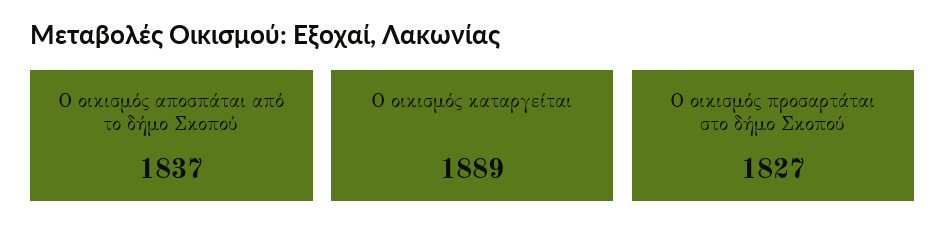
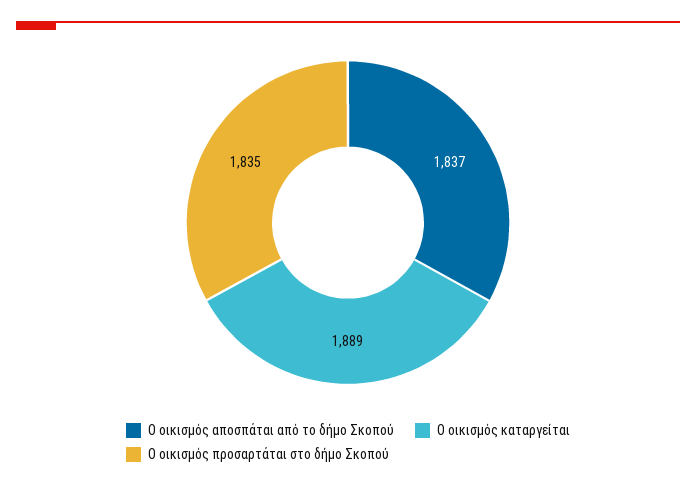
  {
    "Ο οικισμός αποσπάται από το δήμο Σκοπού": 1837,
    "Ο οικισμός καταργείται": 1889,
-   "Ο οικισμός προσαρτάται στο δήμο Σκοπού": 1827
+   "Ο οικισμός προσαρτάται στο δήμο Σκοπού": 1835
  }

